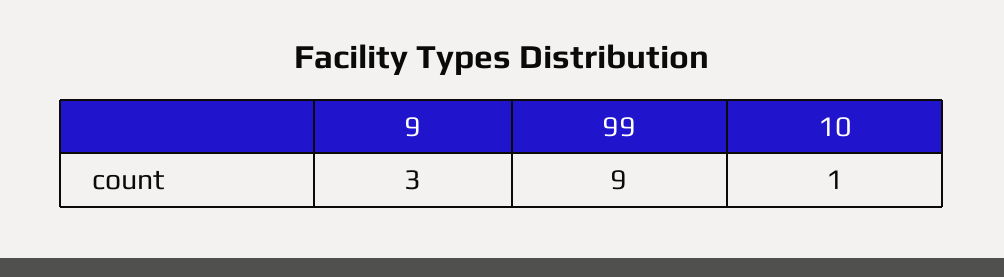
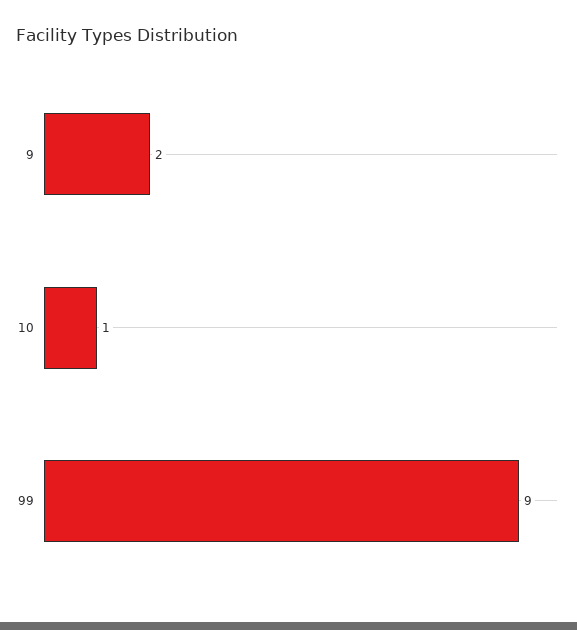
  {
-   "9": 3,
+   "9": 2,
    "99": 9,
    "10": 1
  }

